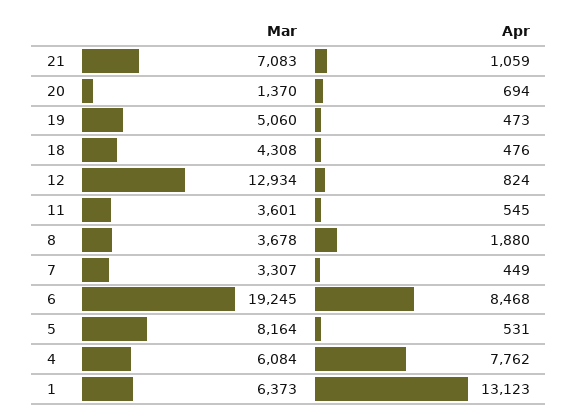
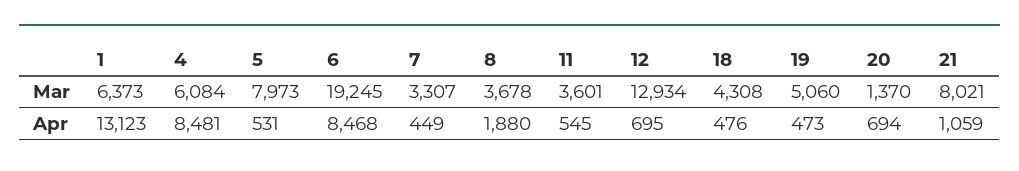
  {
    "Mar": {
-     "21": 7083,
+     "21": 8021,
      "20": 1370,
      "19": 5060,
      "18": 4308,
      "12": 12934,
      "11": 3601,
      "8": 3678,
      "7": 3307,
      "6": 19245,
-     "5": 8164,
+     "5": 7973,
      "4": 6084,
      "1": 6373
    },
    "Apr": {
      "21": 1059,
      "20": 694,
      "19": 473,
      "18": 476,
-     "12": 824,
+     "12": 695,
      "11": 545,
      "8": 1880,
      "7": 449,
      "6": 8468,
      "5": 531,
-     "4": 7762,
+     "4": 8481,
      "1": 13123
    }
  }

